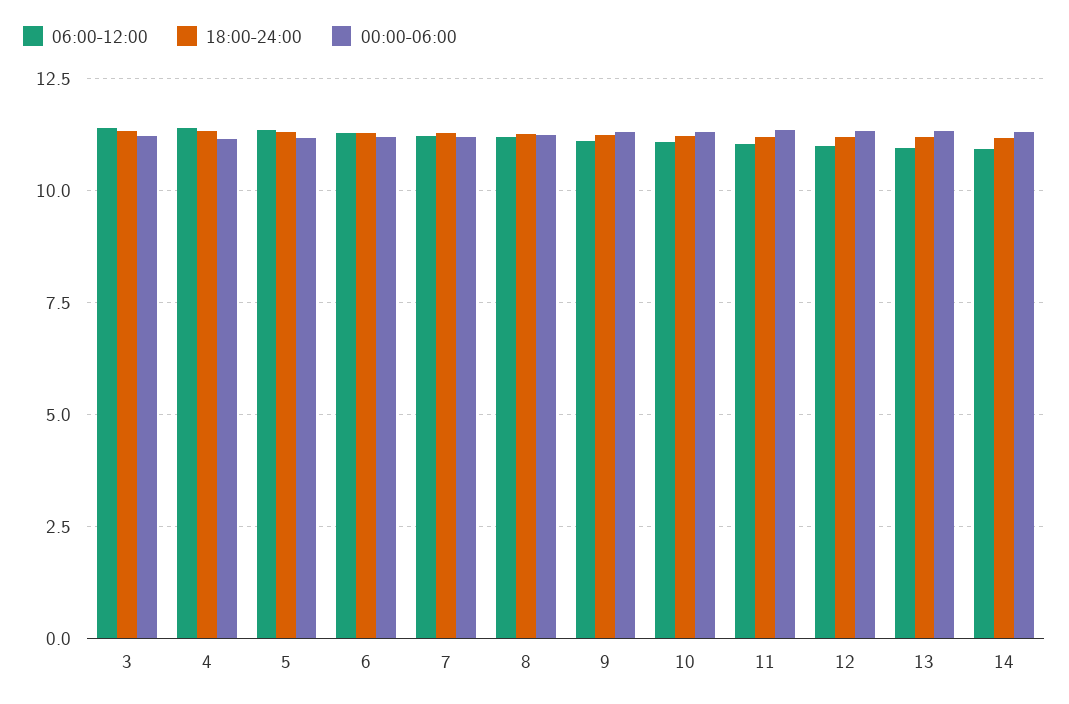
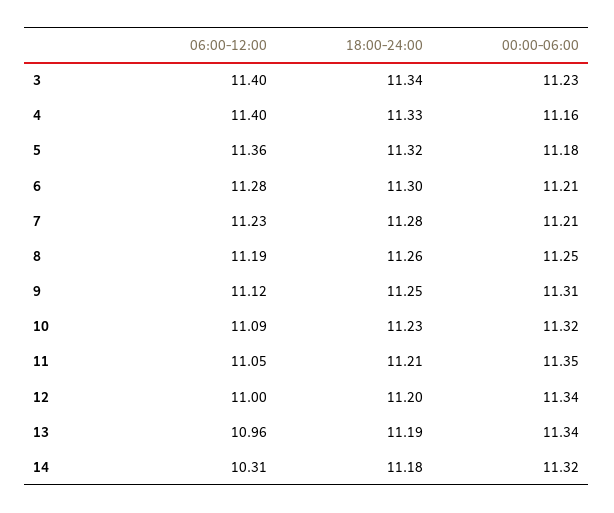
  {
    "06:00-12:00": {
      "3": 11.4,
      "4": 11.4,
      "5": 11.36,
      "6": 11.28,
      "7": 11.23,
      "8": 11.19,
      "9": 11.12,
      "10": 11.09,
      "11": 11.05,
      "12": 11,
      "13": 10.96,
-     "14": 11
+     "14": 10.31
    },
    "18:00-24:00": {
      "3": 11.34,
      "4": 11.33,
      "5": 11.32,
      "6": 11.3,
      "7": 11.28,
      "8": 11.26,
      "9": 11.25,
      "10": 11.23,
      "11": 11.21,
      "12": 11.2,
      "13": 11.19,
      "14": 11.18
    },
    "00:00-06:00": {
      "3": 11.23,
      "4": 11.16,
      "5": 11.18,
      "6": 11.21,
      "7": 11.21,
      "8": 11.25,
      "9": 11.31,
      "10": 11.32,
      "11": 11.35,
      "12": 11.34,
      "13": 11.34,
      "14": 11.32
    }
  }

